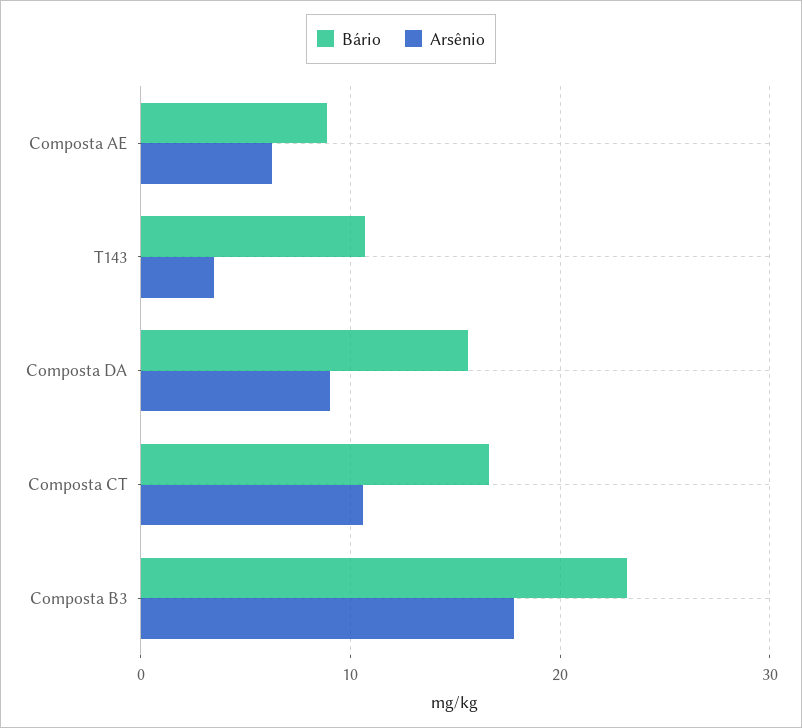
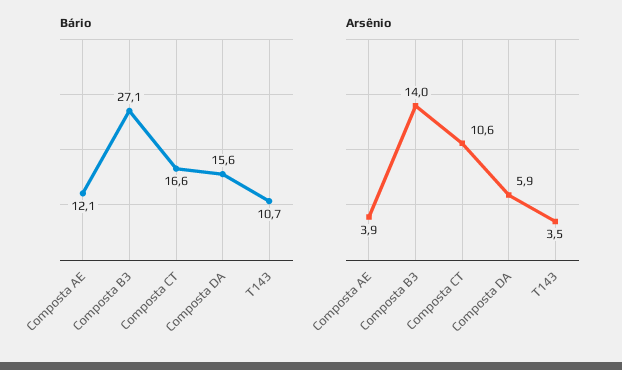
  {
    "Bário": {
-     "Composta AE": 9,
+     "Composta AE": 12.1,
      "T143": 10.7,
      "Composta DA": 15.6,
      "Composta CT": 16.6,
-     "Composta B3": 23
+     "Composta B3": 27.1
    },
    "Arsênio": {
-     "Composta AE": 6,
+     "Composta AE": 3.9,
      "T143": 3.5,
-     "Composta DA": 9,
+     "Composta DA": 5.9,
      "Composta CT": 10.6,
-     "Composta B3": 18
+     "Composta B3": 14
    }
  }

